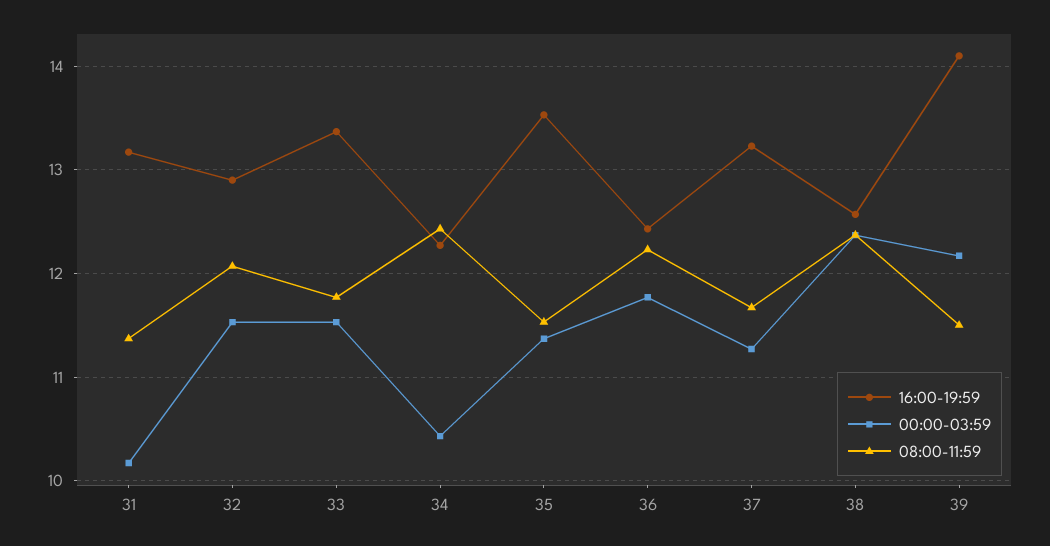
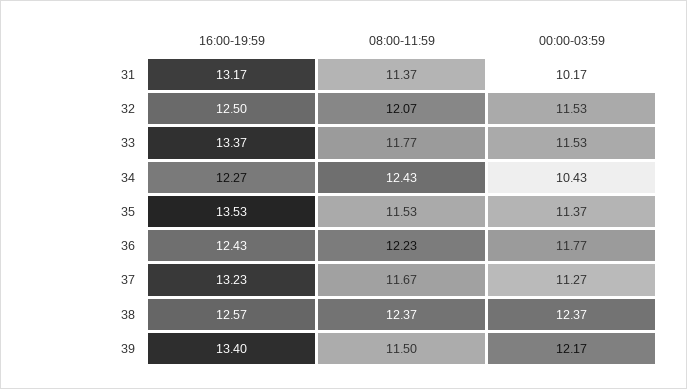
  {
    "16:00-19:59": {
      "31": 13.17,
-     "32": 12.9,
+     "32": 12.5,
      "33": 13.37,
      "34": 12.27,
      "35": 13.53,
      "36": 12.43,
      "37": 13.23,
      "38": 12.57,
-     "39": 14.1
+     "39": 13.4
    },
    "00:00-03:59": {
      "31": 10.17,
      "32": 11.53,
      "33": 11.53,
      "34": 10.43,
      "35": 11.37,
      "36": 11.77,
      "37": 11.27,
      "38": 12.37,
      "39": 12.17
    },
    "08:00-11:59": {
      "31": 11.37,
      "32": 12.07,
      "33": 11.77,
      "34": 12.43,
      "35": 11.53,
      "36": 12.23,
      "37": 11.67,
      "38": 12.37,
      "39": 11.5
    }
  }

